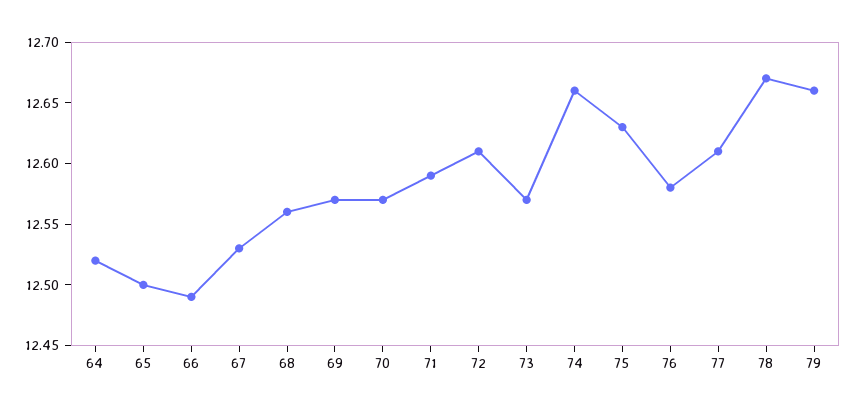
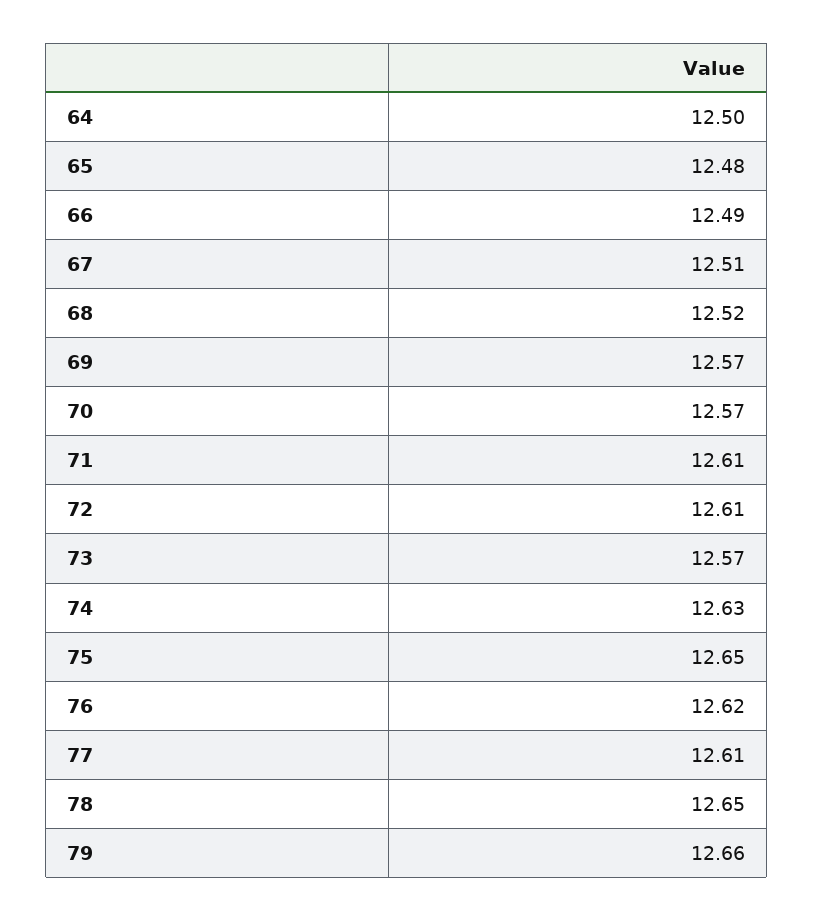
  {
-   "64": 12.52,
+   "64": 12.5,
-   "65": 12.5,
+   "65": 12.48,
    "66": 12.49,
-   "67": 12.53,
+   "67": 12.51,
-   "68": 12.56,
+   "68": 12.52,
    "69": 12.57,
    "70": 12.57,
-   "71": 12.59,
+   "71": 12.61,
    "72": 12.61,
    "73": 12.57,
-   "74": 12.66,
+   "74": 12.63,
-   "75": 12.63,
+   "75": 12.65,
-   "76": 12.58,
+   "76": 12.62,
    "77": 12.61,
-   "78": 12.67,
+   "78": 12.65,
    "79": 12.66
  }

